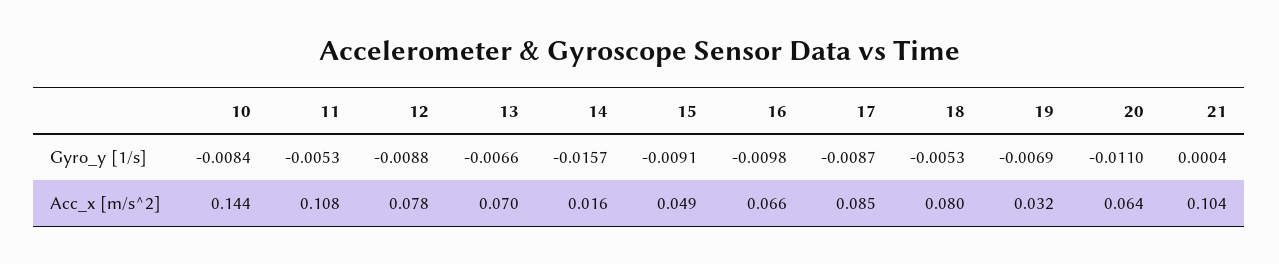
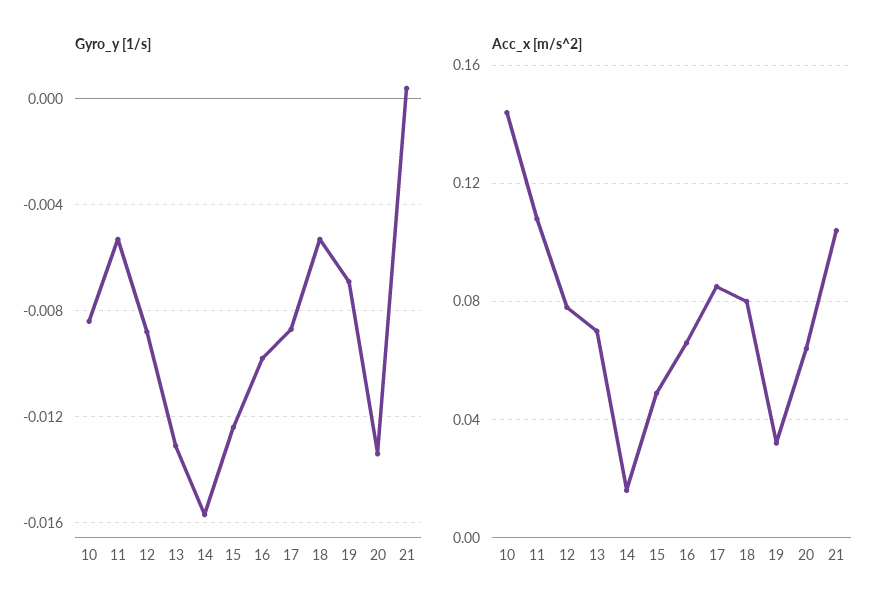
  {
    "Gyro_y [1/s]": {
      "10": -0.0084,
      "11": -0.0053,
      "12": -0.0088,
-     "13": -0.0066,
+     "13": -0.013,
      "14": -0.0157,
-     "15": -0.0091,
+     "15": -0.0125,
      "16": -0.0098,
      "17": -0.0087,
      "18": -0.0053,
      "19": -0.0069,
-     "20": -0.011,
+     "20": -0.0135,
      "21": 0.0004
    },
    "Acc_x [m/s^2]": {
      "10": 0.144,
      "11": 0.108,
      "12": 0.078,
      "13": 0.07,
      "14": 0.016,
      "15": 0.049,
      "16": 0.066,
      "17": 0.085,
      "18": 0.08,
      "19": 0.032,
      "20": 0.064,
      "21": 0.104
    }
  }

